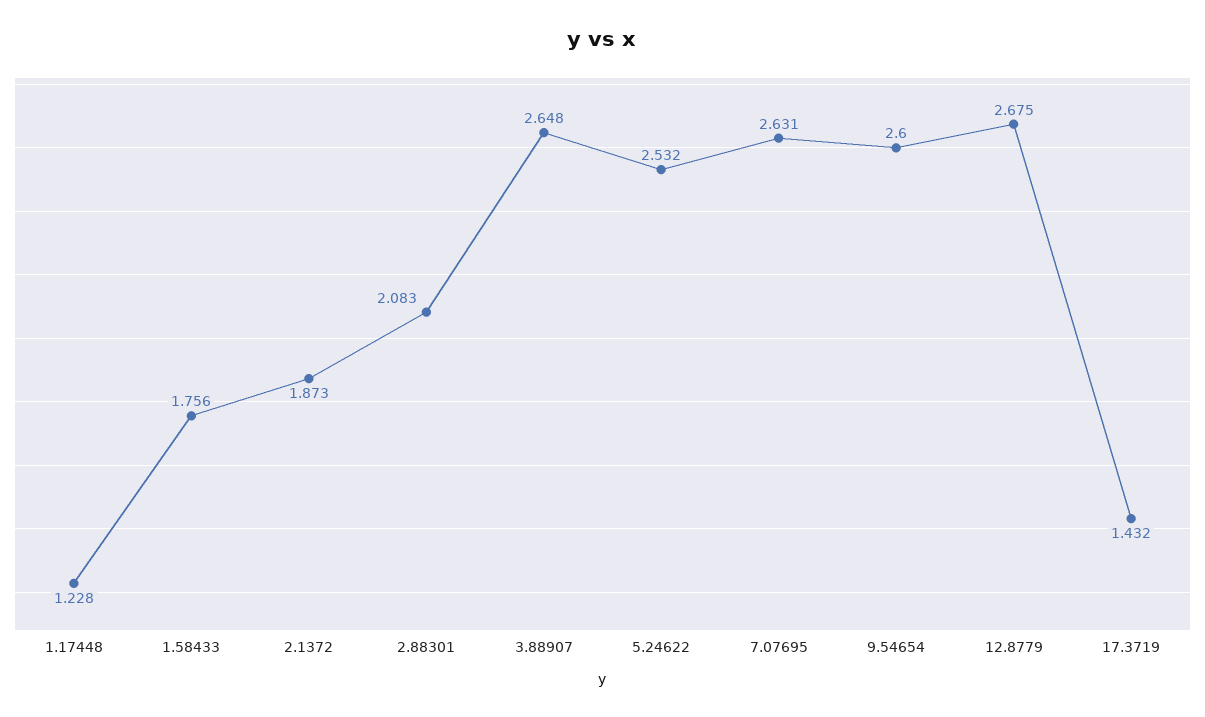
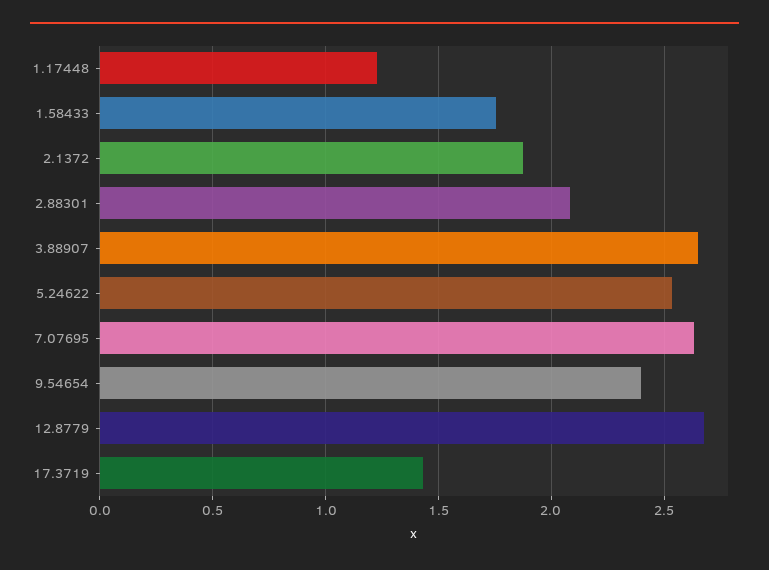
  {
    "1.17448": 1.228,
    "1.58433": 1.756,
    "2.1372": 1.873,
    "2.88301": 2.083,
    "3.88907": 2.648,
    "5.24622": 2.532,
    "7.07695": 2.631,
-   "9.54654": 2.6,
+   "9.54654": 2.4,
    "12.8779": 2.675,
    "17.3719": 1.432
  }

